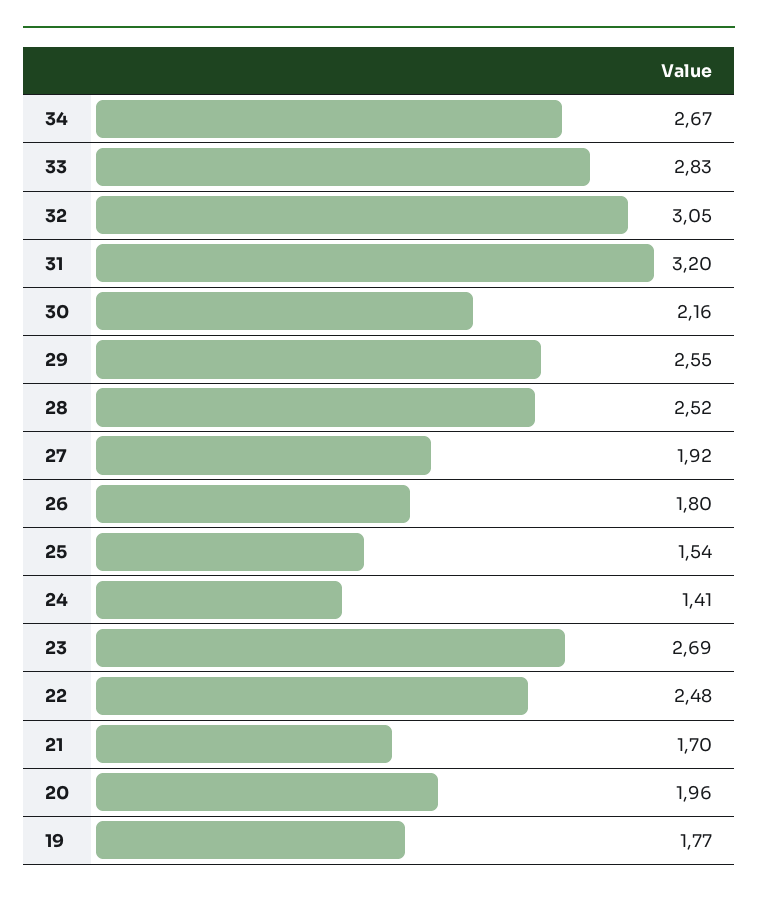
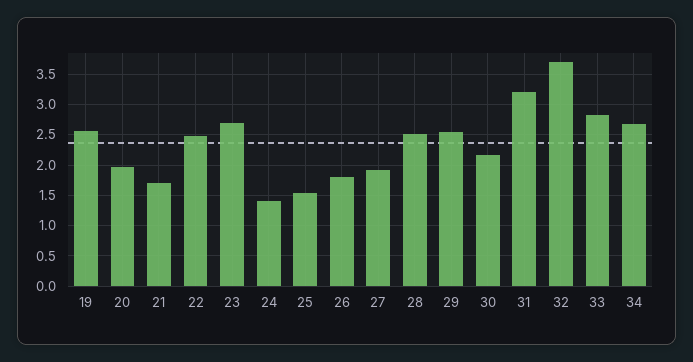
  {
    "34": 2.67,
    "33": 2.83,
-   "32": 3.05,
+   "32": 3.7,
    "31": 3.2,
    "30": 2.16,
    "29": 2.55,
    "28": 2.52,
    "27": 1.92,
    "26": 1.8,
    "25": 1.54,
    "24": 1.41,
    "23": 2.69,
    "22": 2.48,
    "21": 1.7,
    "20": 1.96,
-   "19": 1.77
+   "19": 2.6
  }

